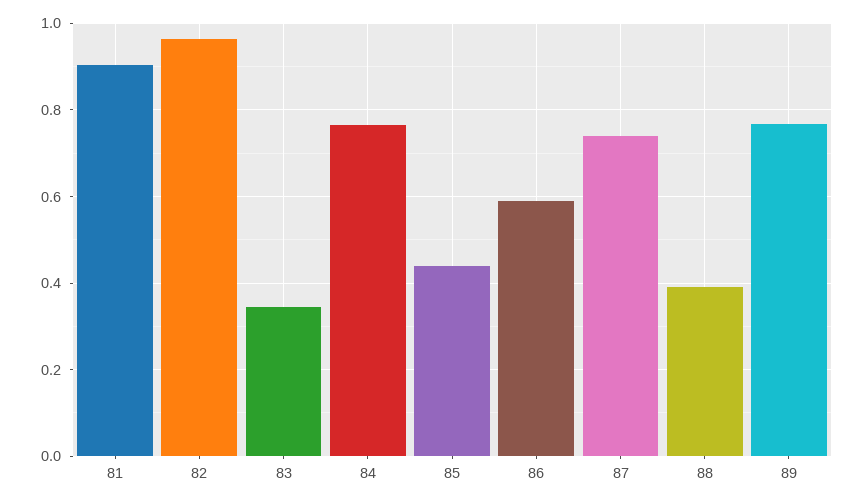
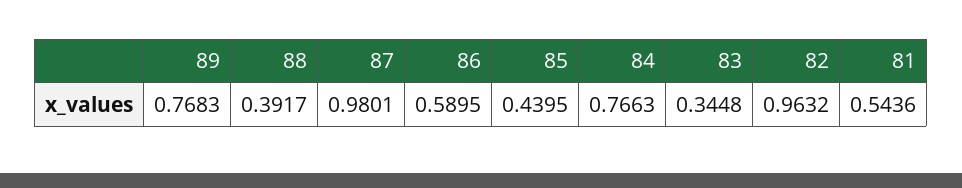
  {
-   "81": 0.9,
+   "81": 0.5436,
    "82": 0.9632,
    "83": 0.3448,
    "84": 0.7663,
    "85": 0.4395,
    "86": 0.5895,
-   "87": 0.74,
+   "87": 0.9801,
    "88": 0.3917,
    "89": 0.7683
  }

